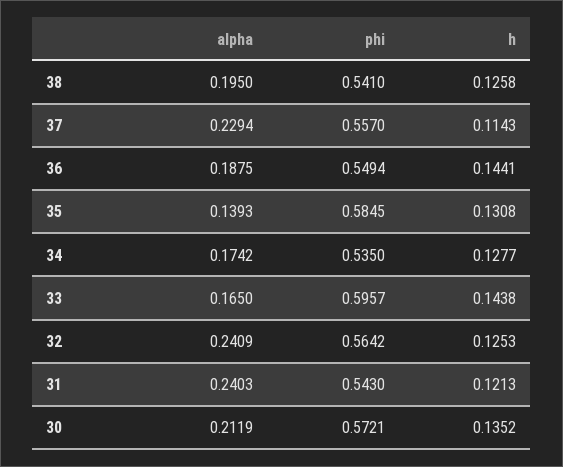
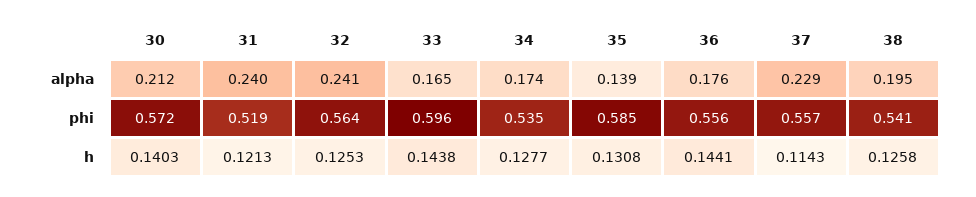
  {
    "alpha": {
      "38": 0.195,
      "37": 0.2294,
-     "36": 0.1875,
+     "36": 0.176,
      "35": 0.1393,
      "34": 0.1742,
      "33": 0.165,
      "32": 0.2409,
      "31": 0.2403,
      "30": 0.2119
    },
    "phi": {
      "38": 0.541,
      "37": 0.557,
-     "36": 0.5494,
+     "36": 0.556,
      "35": 0.5845,
      "34": 0.535,
      "33": 0.5957,
      "32": 0.5642,
-     "31": 0.543,
+     "31": 0.519,
      "30": 0.5721
    },
    "h": {
      "38": 0.1258,
      "37": 0.1143,
      "36": 0.1441,
      "35": 0.1308,
      "34": 0.1277,
      "33": 0.1438,
      "32": 0.1253,
      "31": 0.1213,
-     "30": 0.1352
+     "30": 0.1403
    }
  }

